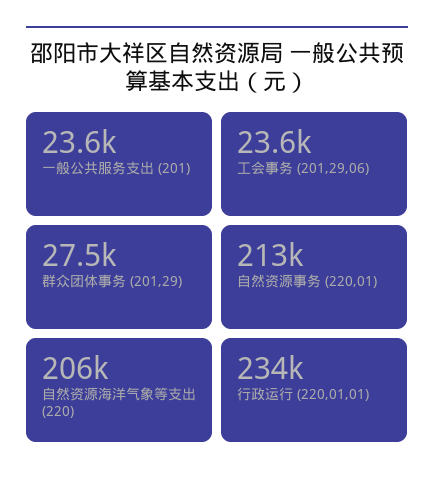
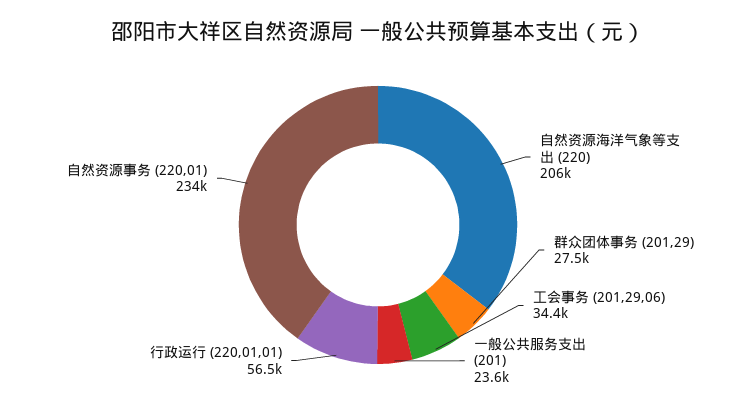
  {
    "一般公共服务支出 (201)": 23600,
-   "工会事务 (201,29,06)": 23600,
+   "工会事务 (201,29,06)": 34400,
    "群众团体事务 (201,29)": 27500,
-   "自然资源事务 (220,01)": 213000,
+   "自然资源事务 (220,01)": 234000,
    "自然资源海洋气象等支出 (220)": 206000,
-   "行政运行 (220,01,01)": 234000
+   "行政运行 (220,01,01)": 56500
  }

